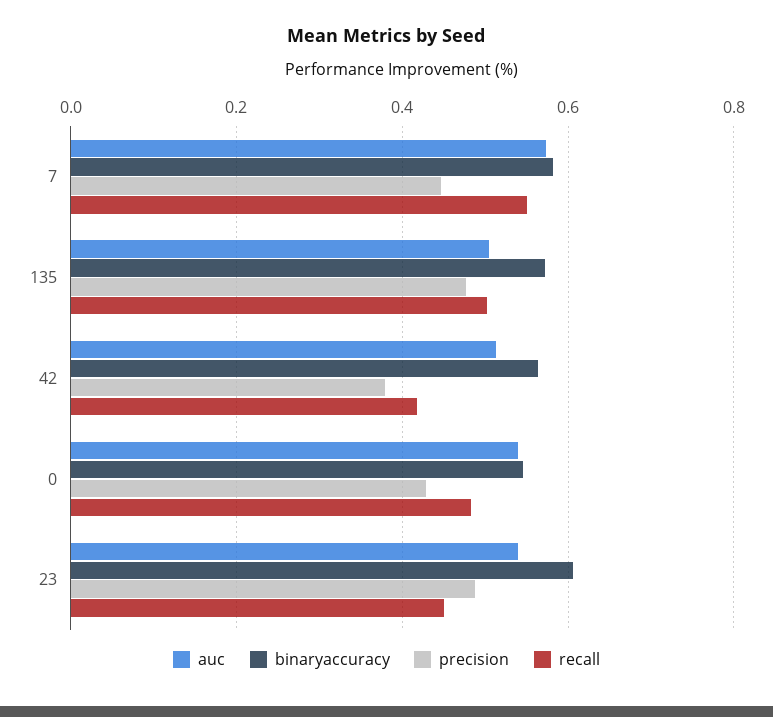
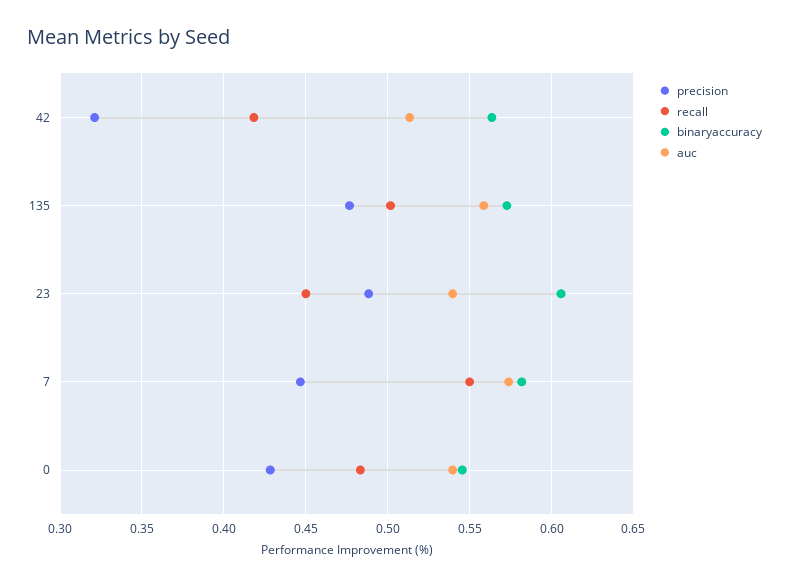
  {
    "auc": {
      "7": 0.575,
-     "135": 0.5,
+     "135": 0.56,
      "42": 0.515,
      "0": 0.54,
      "23": 0.54
    },
    "binaryaccuracy": {
      "7": 0.58,
      "135": 0.575,
      "42": 0.565,
      "0": 0.545,
      "23": 0.605
    },
    "precision": {
      "7": 0.445,
      "135": 0.475,
-     "42": 0.38,
+     "42": 0.32,
      "0": 0.43,
      "23": 0.49
    },
    "recall": {
      "7": 0.55,
      "135": 0.5,
      "42": 0.42,
      "0": 0.485,
      "23": 0.45
    }
  }

